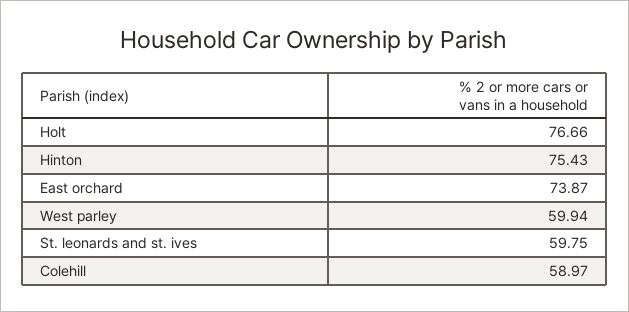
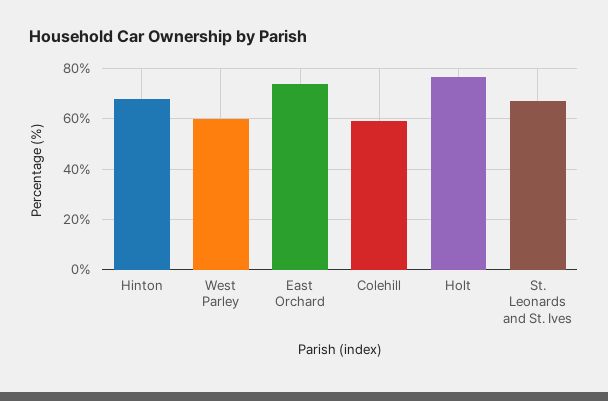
  {
    "Holt": 76.66,
-   "Hinton": 75.43,
+   "Hinton": 67.5,
    "East orchard": 73.87,
    "West parley": 59.94,
-   "St. leonards and st. ives": 59.75,
+   "St. leonards and st. ives": 67.5,
    "Colehill": 58.97
  }

